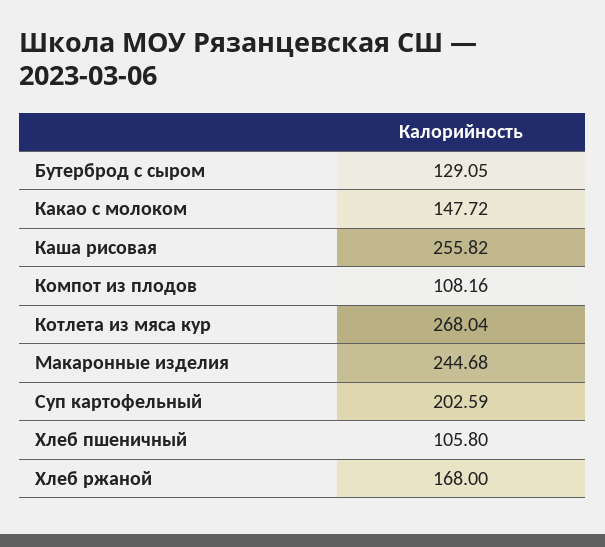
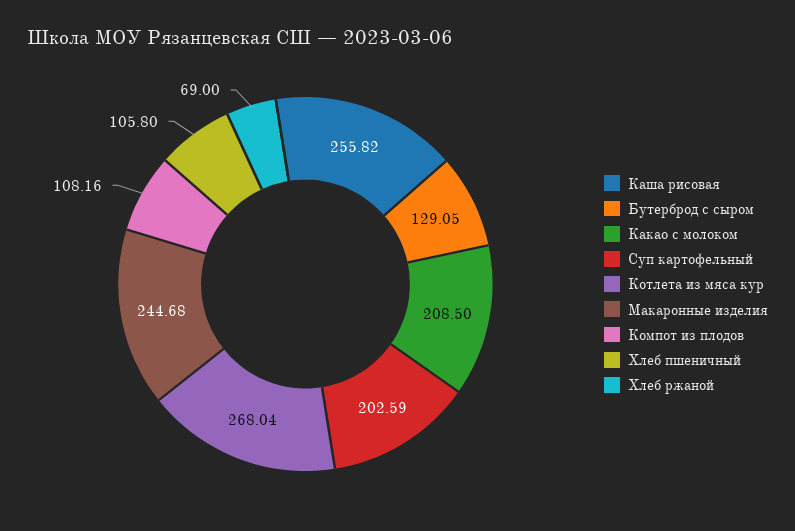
  {
    "Бутерброд с сыром": 129.05,
-   "Какао с молоком": 147.72,
+   "Какао с молоком": 208.5,
    "Каша рисовая": 255.82,
    "Компот из плодов": 108.16,
    "Котлета из мяса кур": 268.04,
    "Макаронные изделия": 244.68,
    "Суп картофельный": 202.59,
    "Хлеб пшеничный": 105.8,
-   "Хлеб ржаной": 168
+   "Хлеб ржаной": 69
  }

